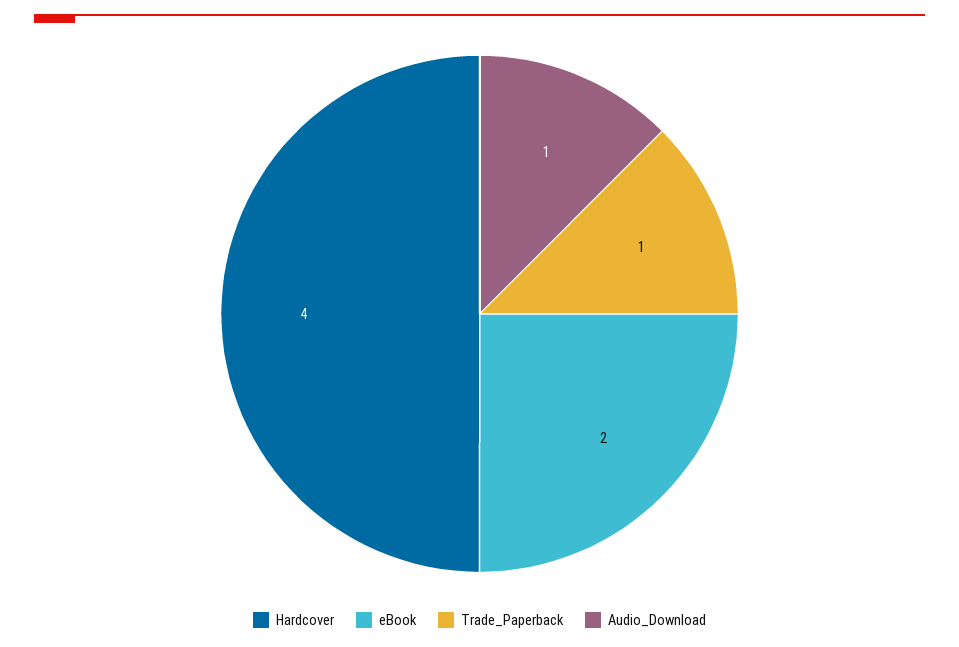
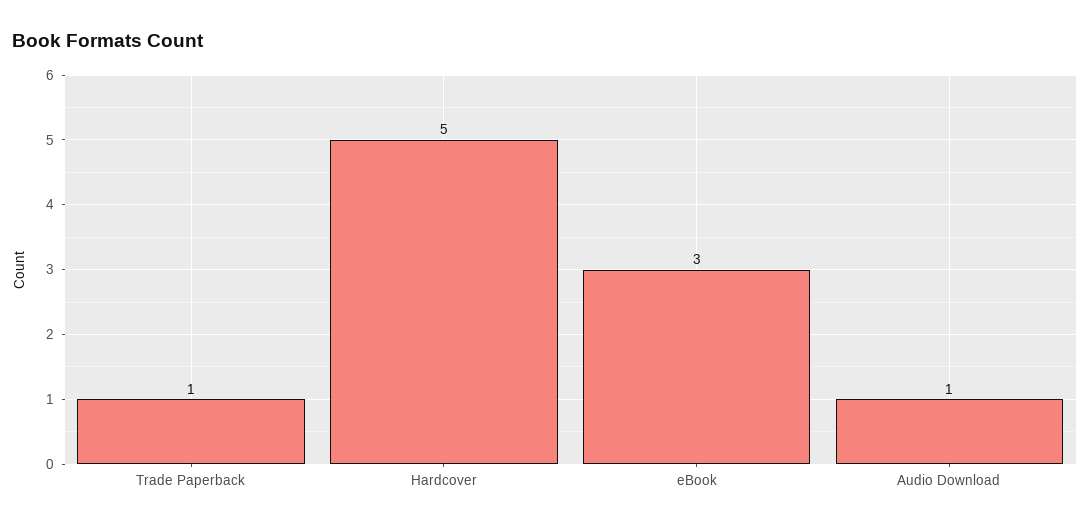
  {
-   "Hardcover": 4,
+   "Hardcover": 5,
-   "eBook": 2,
+   "eBook": 3,
    "Trade_Paperback": 1,
    "Audio_Download": 1
  }

